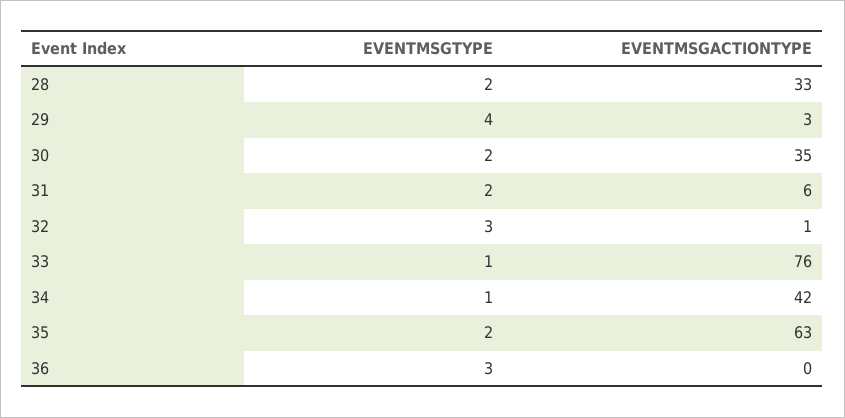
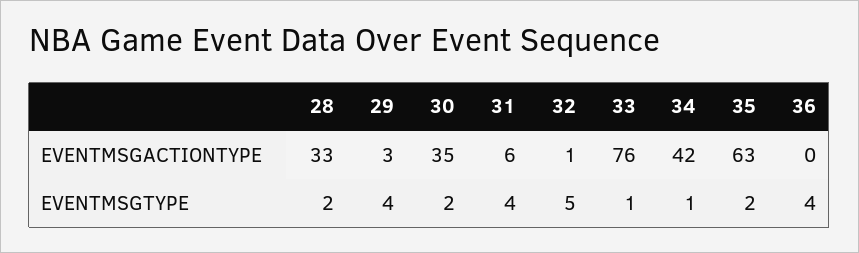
  {
    "EVENTMSGTYPE": {
      "28": 2,
      "29": 4,
      "30": 2,
-     "31": 2,
+     "31": 4,
-     "32": 3,
+     "32": 5,
      "33": 1,
      "34": 1,
      "35": 2,
-     "36": 3
+     "36": 4
    },
    "EVENTMSGACTIONTYPE": {
      "28": 33,
      "29": 3,
      "30": 35,
      "31": 6,
      "32": 1,
      "33": 76,
      "34": 42,
      "35": 63,
      "36": 0
    }
  }

